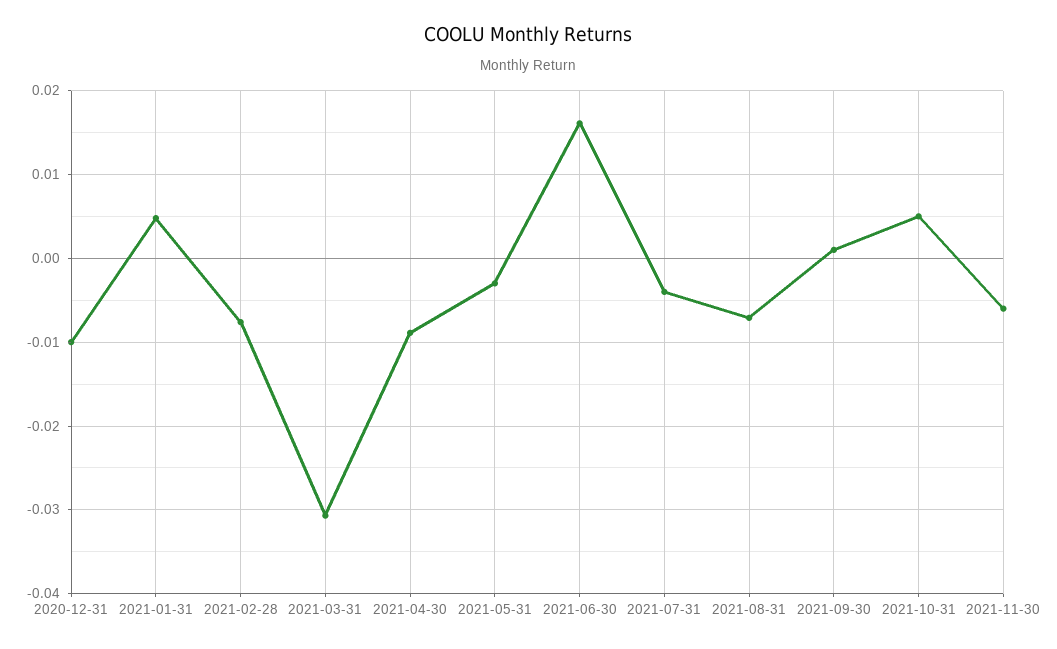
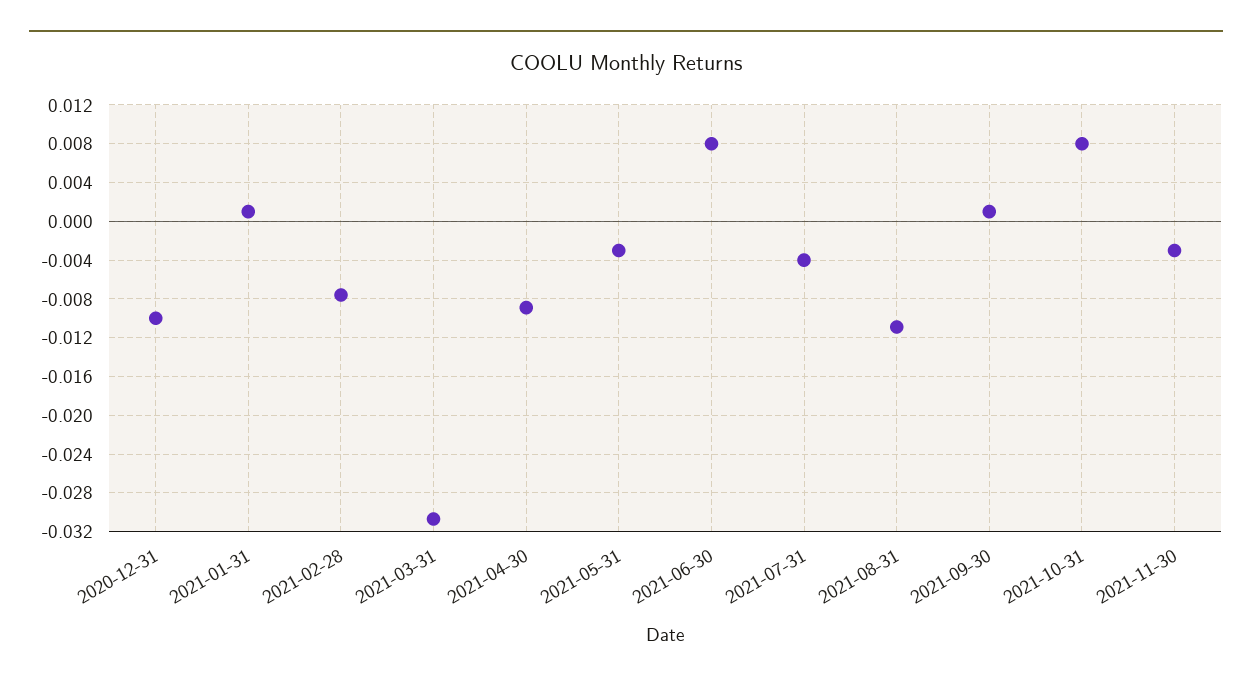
  {
    "2020-12-31": -0.01,
-   "2021-01-31": 0.005,
+   "2021-01-31": 0.001,
    "2021-02-28": -0.008,
    "2021-03-31": -0.031,
    "2021-04-30": -0.009,
    "2021-05-31": -0.003,
-   "2021-06-30": 0.016,
+   "2021-06-30": 0.008,
    "2021-07-31": -0.004,
-   "2021-08-31": -0.007,
+   "2021-08-31": -0.011,
    "2021-09-30": 0.001,
-   "2021-10-31": 0.005,
+   "2021-10-31": 0.008,
-   "2021-11-30": -0.006
+   "2021-11-30": -0.003
  }

